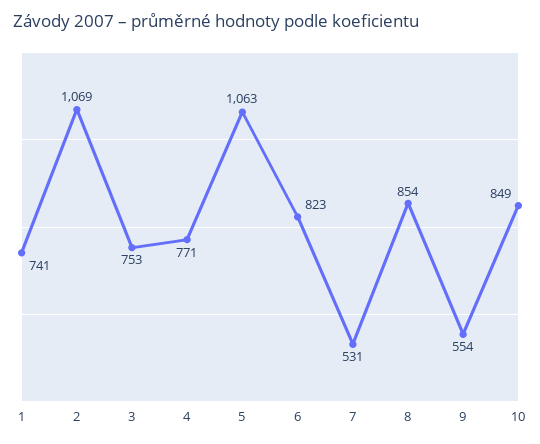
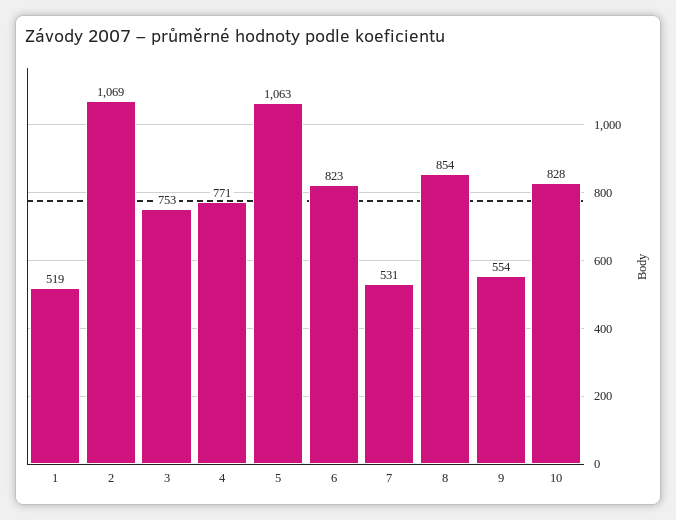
  {
-   "1": 741,
+   "1": 519,
    "2": 1069,
    "3": 753,
    "4": 771,
    "5": 1063,
    "6": 823,
    "7": 531,
    "8": 854,
    "9": 554,
-   "10": 849
+   "10": 828
  }

